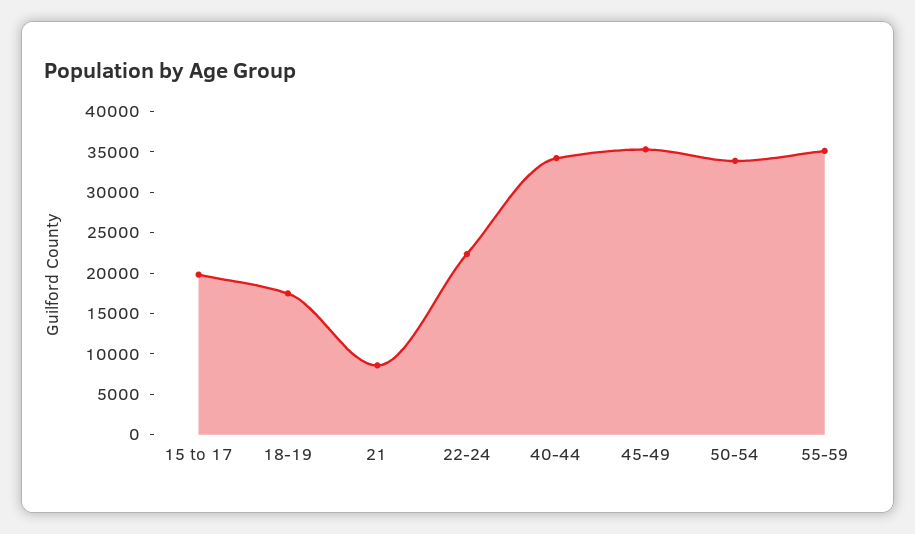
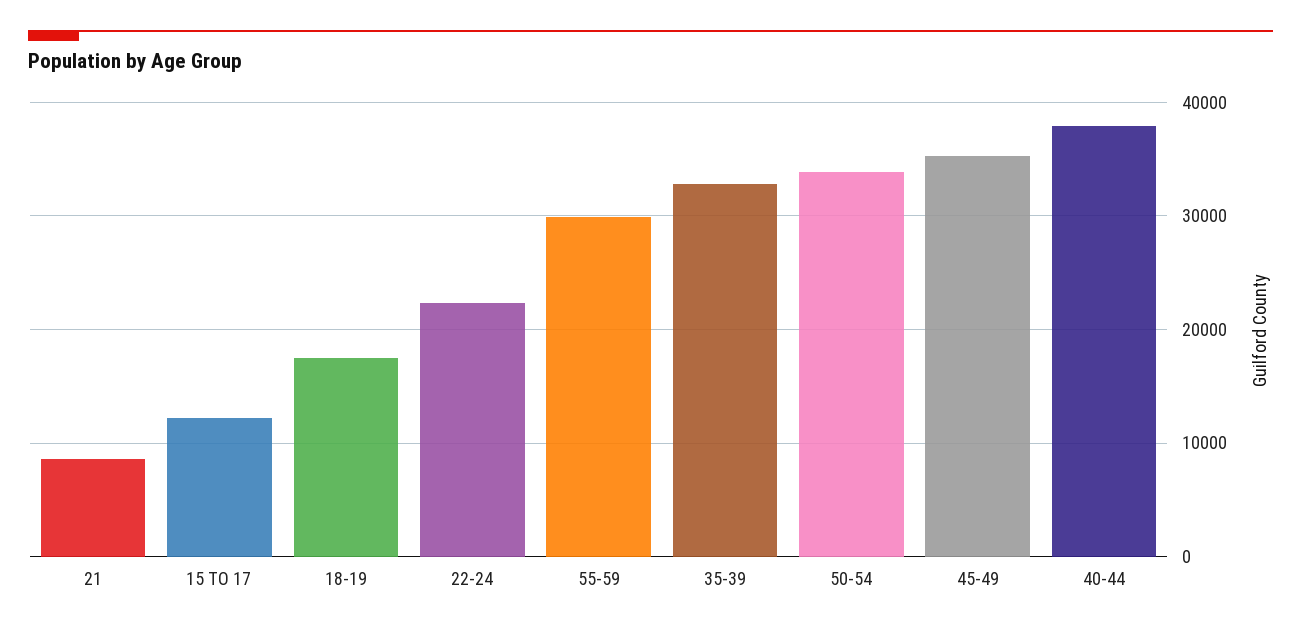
  {
-   "15 to 17": 20000,
+   "15 to 17": 12000,
    "18-19": 17000,
    "21": 9000,
    "22-24": 22000,
-   "40-44": 34000,
+   "40-44": 38000,
    "45-49": 35000,
    "50-54": 34000,
-   "55-59": 35000
+   "55-59": 30000,
+   "35-39": 33000
  }

